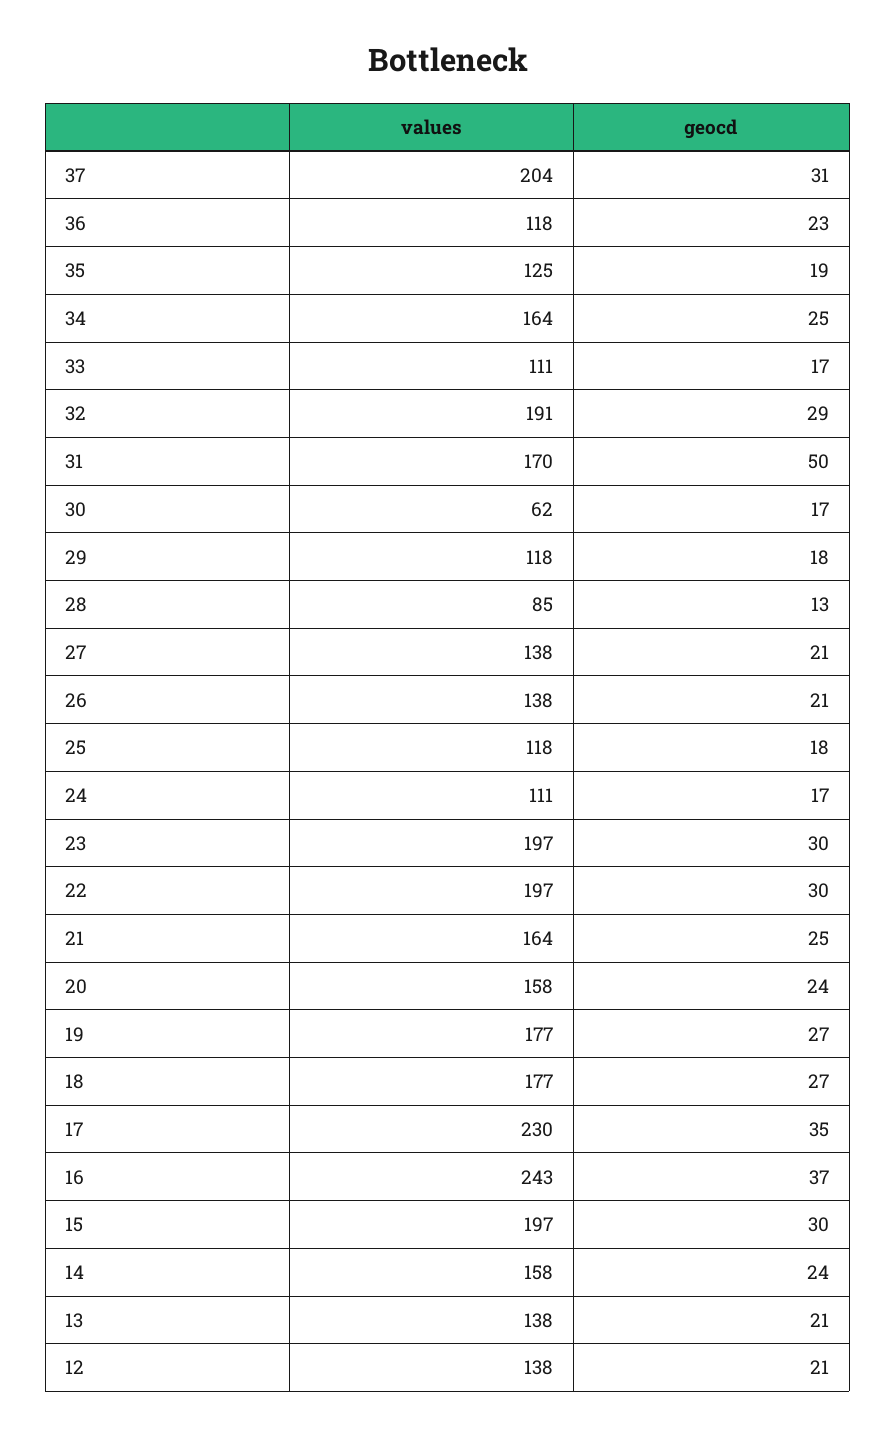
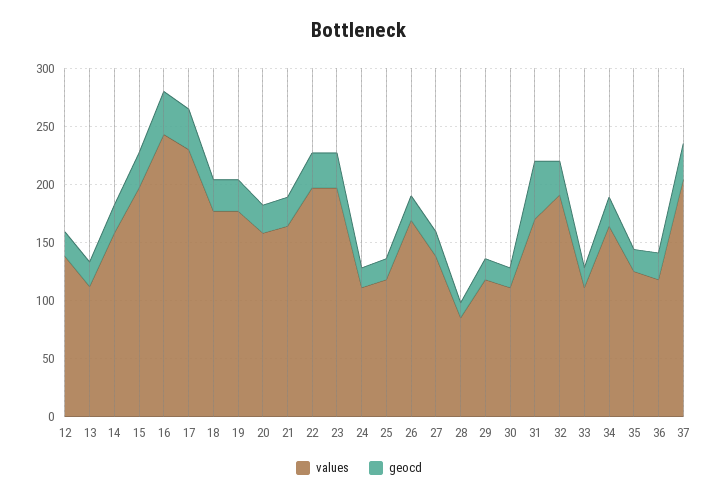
  {
    "values": {
      "37": 204,
      "36": 118,
      "35": 125,
      "34": 164,
      "33": 111,
      "32": 191,
      "31": 170,
-     "30": 62,
+     "30": 110,
      "29": 118,
      "28": 85,
      "27": 138,
-     "26": 138,
+     "26": 170,
      "25": 118,
      "24": 111,
      "23": 197,
      "22": 197,
      "21": 164,
      "20": 158,
      "19": 177,
      "18": 177,
      "17": 230,
      "16": 243,
      "15": 197,
      "14": 158,
-     "13": 138,
+     "13": 110,
      "12": 138
    },
    "geocd": {
      "37": 31,
      "36": 23,
      "35": 19,
      "34": 25,
      "33": 17,
      "32": 29,
      "31": 50,
      "30": 17,
      "29": 18,
      "28": 13,
      "27": 21,
      "26": 21,
      "25": 18,
      "24": 17,
      "23": 30,
      "22": 30,
      "21": 25,
      "20": 24,
      "19": 27,
      "18": 27,
      "17": 35,
      "16": 37,
      "15": 30,
      "14": 24,
      "13": 21,
      "12": 21
    }
  }

